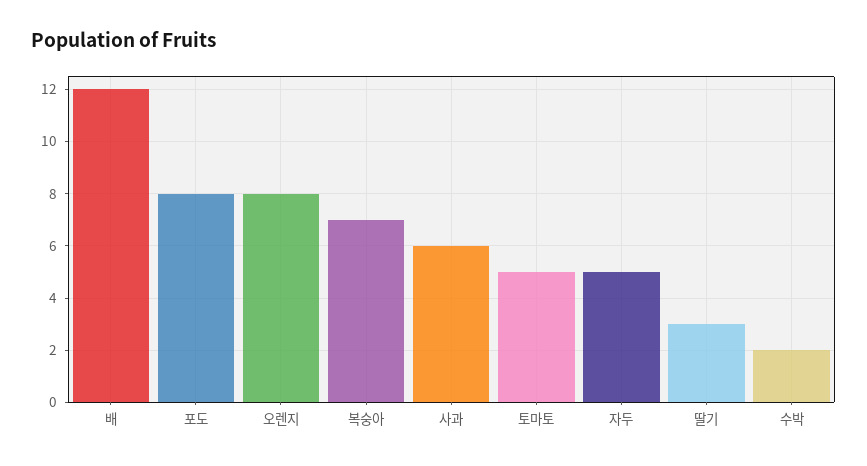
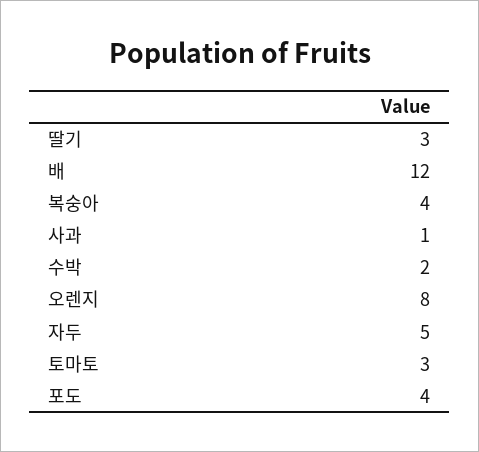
  {
    "배": 12,
-   "포도": 8,
+   "포도": 4,
    "오렌지": 8,
-   "복숭아": 7,
+   "복숭아": 4,
-   "사과": 6,
+   "사과": 1,
-   "토마토": 5,
+   "토마토": 3,
    "자두": 5,
    "딸기": 3,
    "수박": 2
  }

